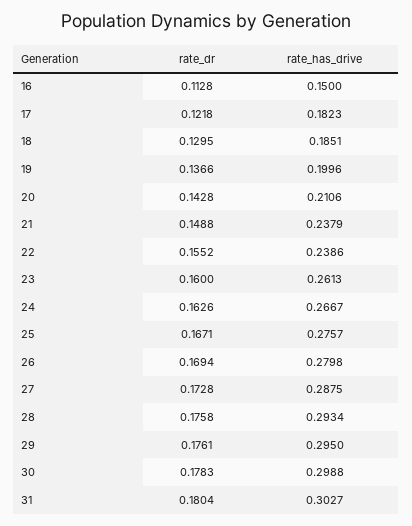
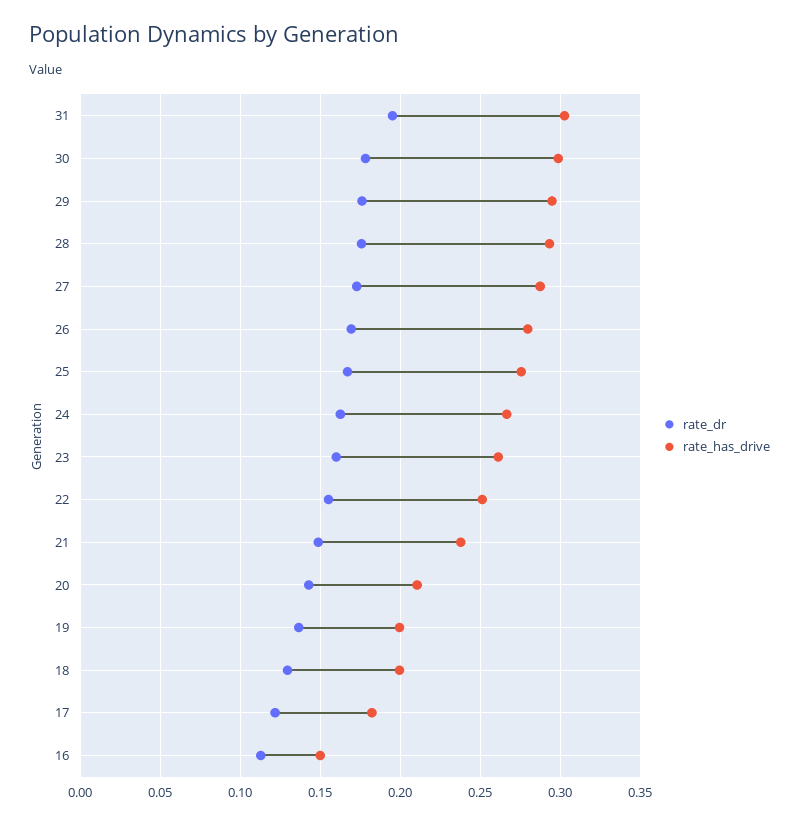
  {
    "rate_dr": {
      "16": 0.1128,
      "17": 0.1218,
      "18": 0.1295,
      "19": 0.1366,
      "20": 0.1428,
      "21": 0.1488,
      "22": 0.1552,
      "23": 0.16,
      "24": 0.1626,
      "25": 0.1671,
      "26": 0.1694,
      "27": 0.1728,
      "28": 0.1758,
      "29": 0.1761,
      "30": 0.1783,
-     "31": 0.1804
+     "31": 0.195
    },
    "rate_has_drive": {
      "16": 0.15,
      "17": 0.1823,
-     "18": 0.1851,
+     "18": 0.2,
      "19": 0.1996,
      "20": 0.2106,
      "21": 0.2379,
-     "22": 0.2386,
+     "22": 0.25,
      "23": 0.2613,
      "24": 0.2667,
      "25": 0.2757,
      "26": 0.2798,
      "27": 0.2875,
      "28": 0.2934,
      "29": 0.295,
      "30": 0.2988,
      "31": 0.3027
    }
  }

